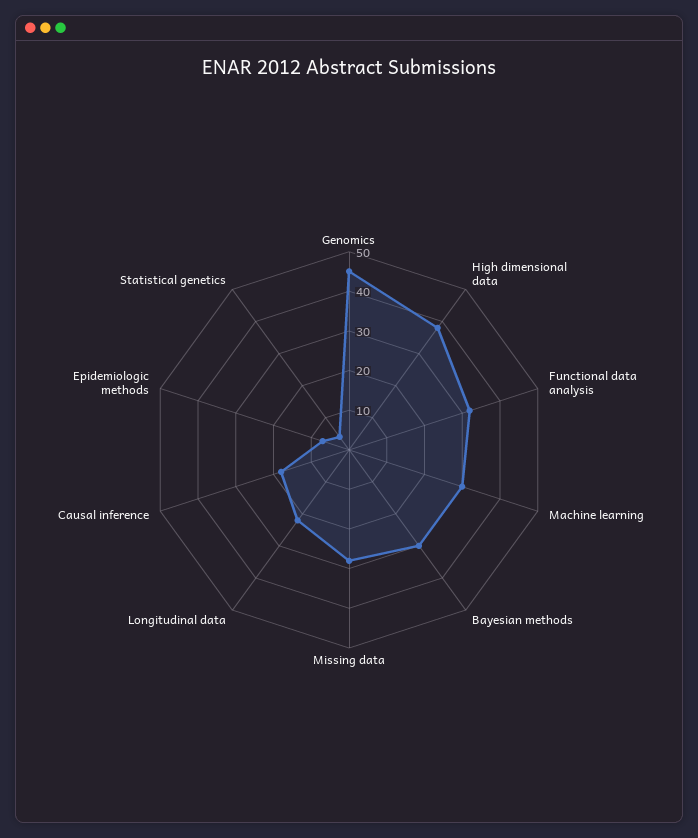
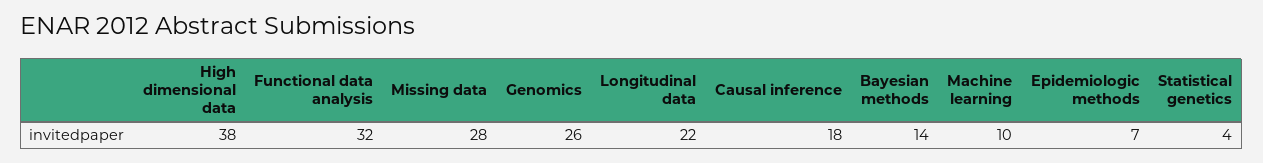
  {
-   "Genomics": 45,
+   "Genomics": 26,
    "High dimensional data": 38,
    "Functional data analysis": 32,
-   "Machine learning": 30,
+   "Machine learning": 10,
-   "Bayesian methods": 30,
+   "Bayesian methods": 14,
    "Missing data": 28,
    "Longitudinal data": 22,
    "Causal inference": 18,
    "Epidemiologic methods": 7,
    "Statistical genetics": 4
  }

